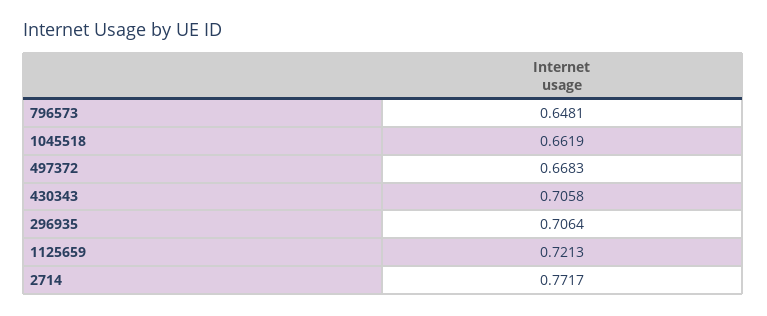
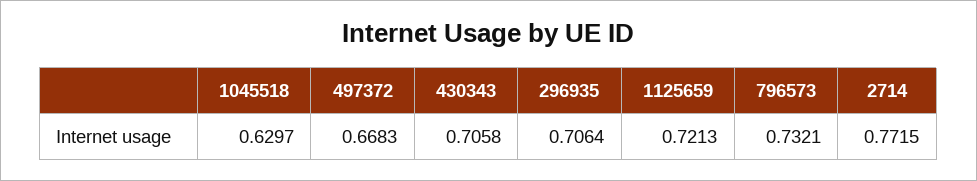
  {
-   "796573": 0.6481,
+   "796573": 0.7321,
-   "1045518": 0.6619,
+   "1045518": 0.6297,
    "497372": 0.6683,
    "430343": 0.7058,
    "296935": 0.7064,
    "1125659": 0.7213,
-   "2714": 0.7717
+   "2714": 0.7715
  }

